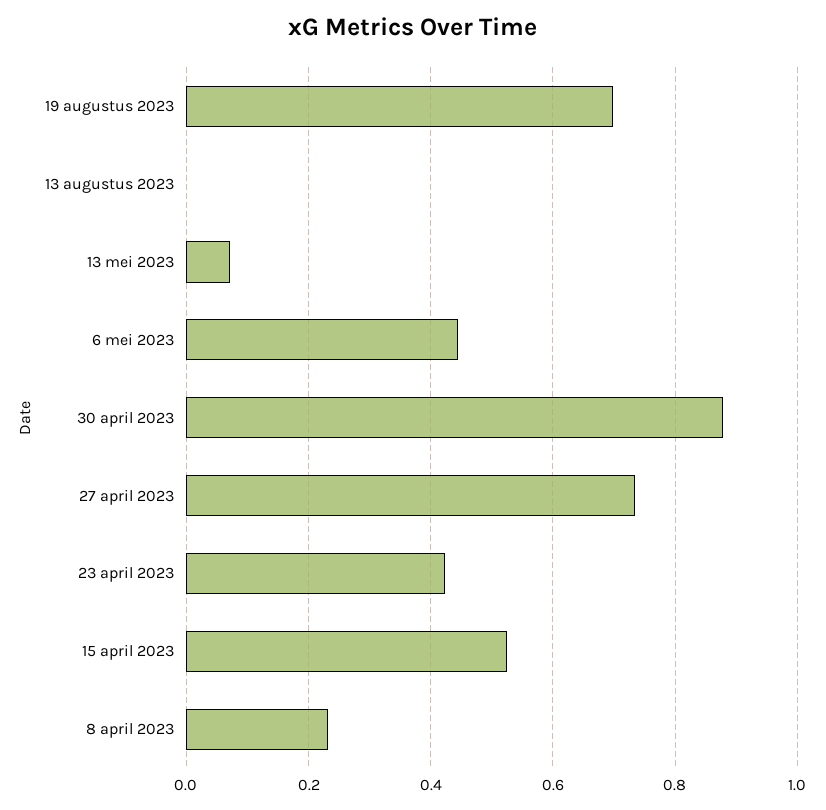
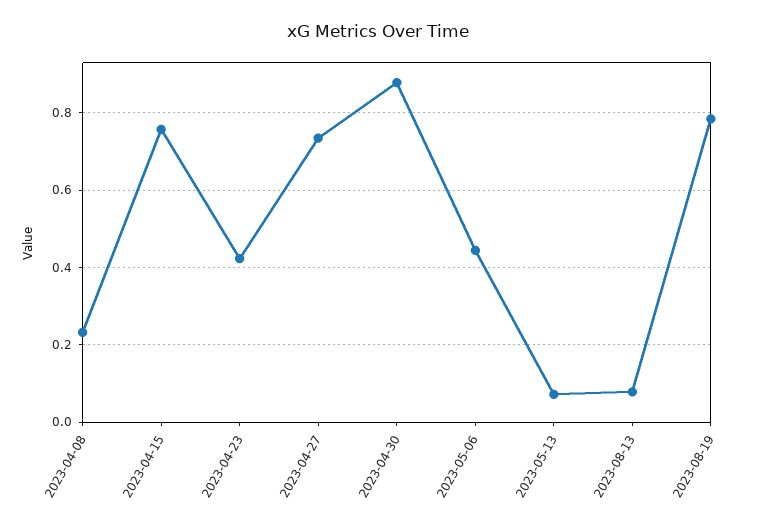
  {
-   "19 augustus 2023": 0.7,
+   "19 augustus 2023": 0.78,
-   "13 augustus 2023": 0,
+   "13 augustus 2023": 0.08,
    "13 mei 2023": 0.08,
    "6 mei 2023": 0.44,
    "30 april 2023": 0.88,
    "27 april 2023": 0.74,
    "23 april 2023": 0.42,
-   "15 april 2023": 0.52,
+   "15 april 2023": 0.76,
    "8 april 2023": 0.24
  }

